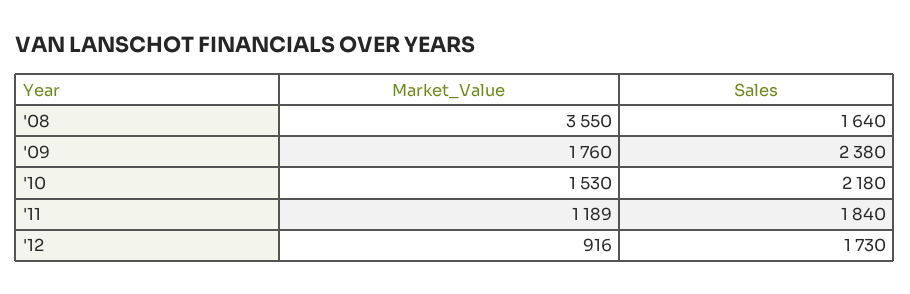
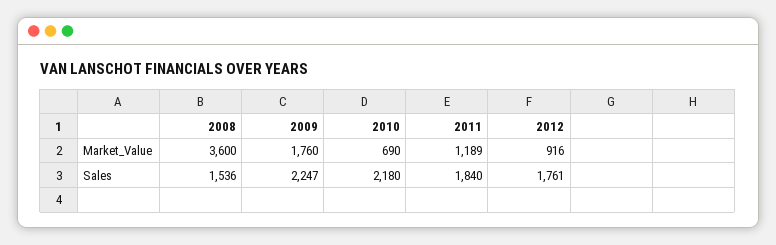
  {
    "Market_Value": {
-     "'08": 3550,
+     "'08": 3600,
      "'09": 1760,
-     "'10": 1530,
+     "'10": 690,
      "'11": 1189,
      "'12": 916
    },
    "Sales": {
-     "'08": 1640,
+     "'08": 1536,
-     "'09": 2380,
+     "'09": 2247,
      "'10": 2180,
      "'11": 1840,
-     "'12": 1730
+     "'12": 1761
    }
  }

